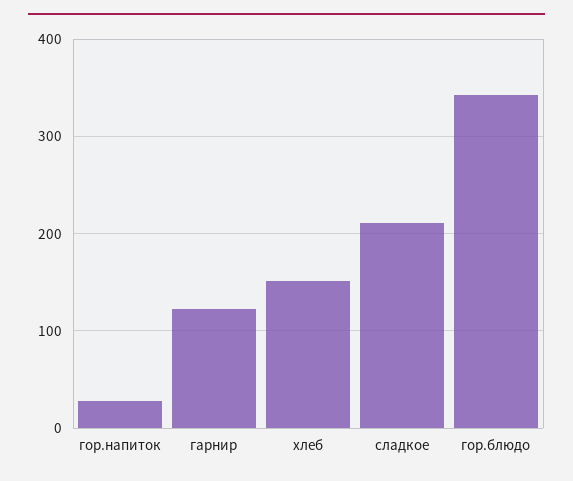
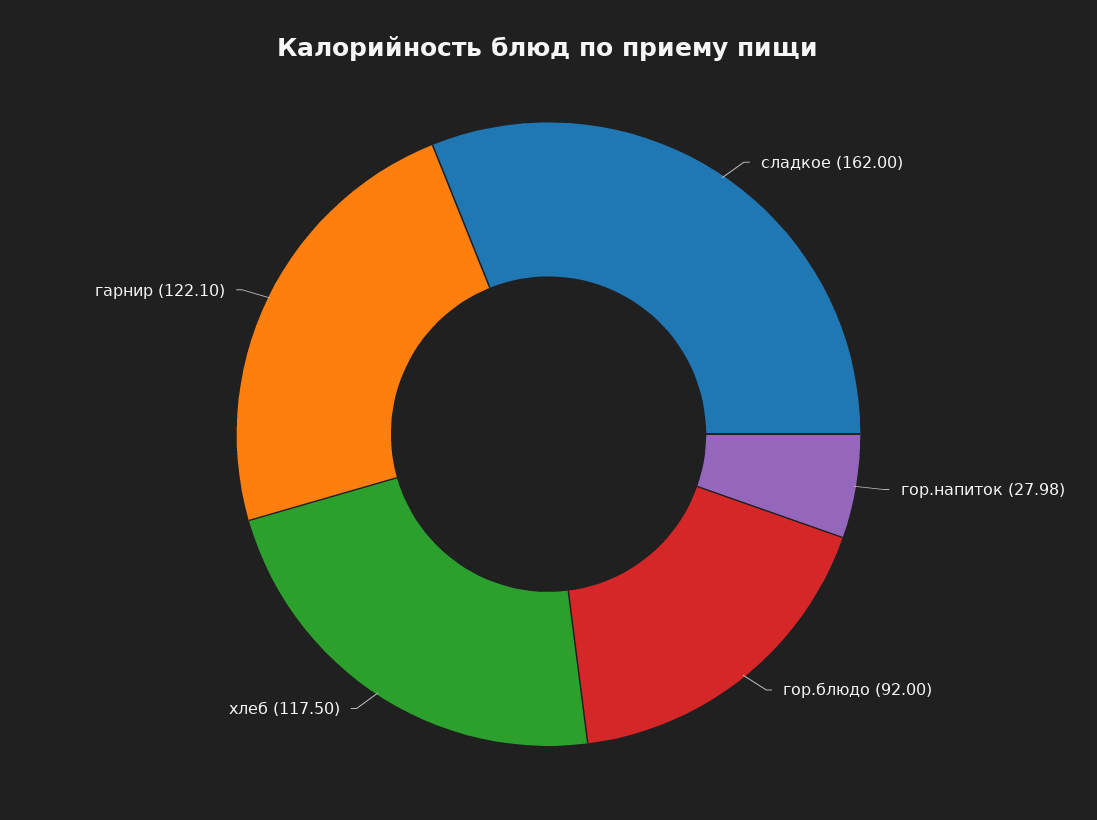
  {
    "гор.напиток": 27.98,
    "гарнир": 122.1,
-   "хлеб": 150,
+   "хлеб": 117.5,
-   "сладкое": 210,
+   "сладкое": 162,
-   "гор.блюдо": 340
+   "гор.блюдо": 92
  }

